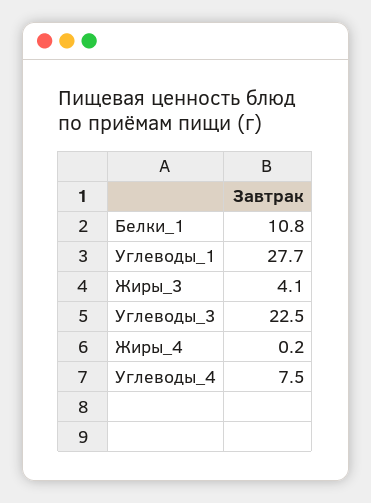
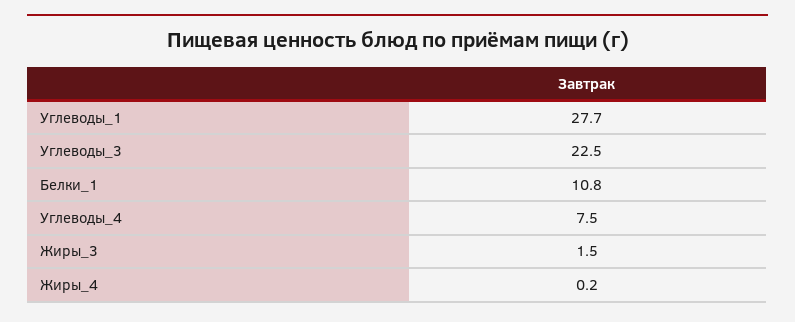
  {
    "Белки_1": 10.8,
    "Углеводы_1": 27.7,
-   "Жиры_3": 4.1,
+   "Жиры_3": 1.5,
    "Углеводы_3": 22.5,
    "Жиры_4": 0.2,
    "Углеводы_4": 7.5
  }

